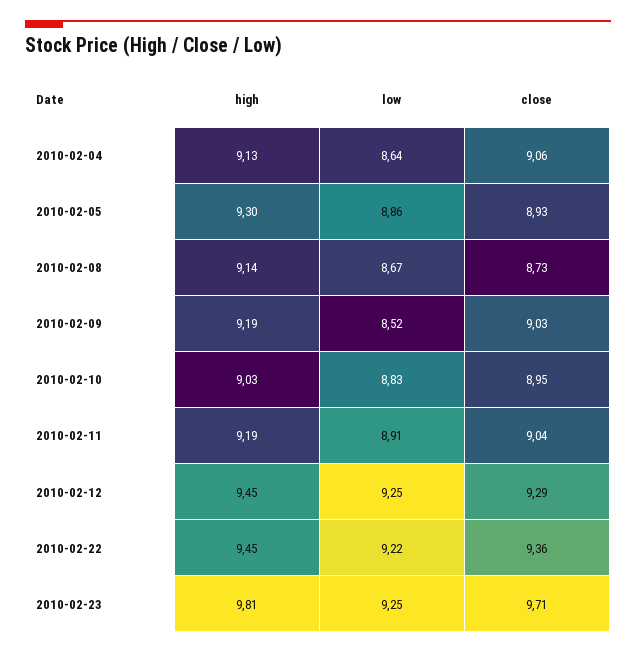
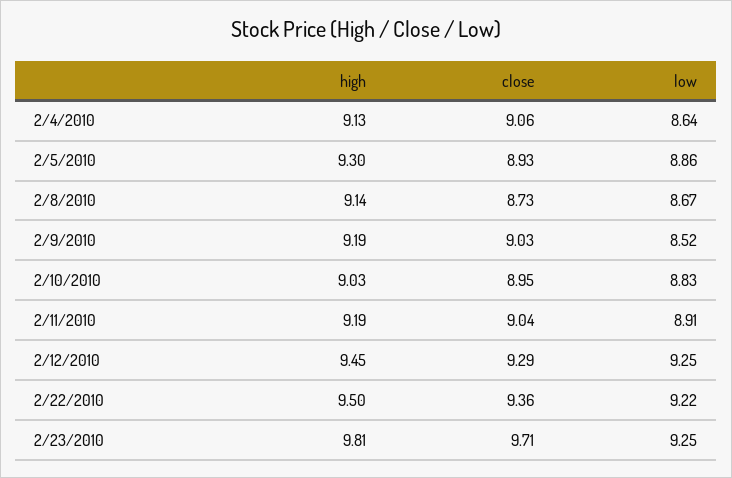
  {
    "high": {
      "2010-02-04": 9.13,
      "2010-02-05": 9.3,
      "2010-02-08": 9.14,
      "2010-02-09": 9.19,
      "2010-02-10": 9.03,
      "2010-02-11": 9.19,
      "2010-02-12": 9.45,
-     "2010-02-22": 9.45,
+     "2010-02-22": 9.5,
      "2010-02-23": 9.81
    },
    "low": {
      "2010-02-04": 8.64,
      "2010-02-05": 8.86,
      "2010-02-08": 8.67,
      "2010-02-09": 8.52,
      "2010-02-10": 8.83,
      "2010-02-11": 8.91,
      "2010-02-12": 9.25,
      "2010-02-22": 9.22,
      "2010-02-23": 9.25
    },
    "close": {
      "2010-02-04": 9.06,
      "2010-02-05": 8.93,
      "2010-02-08": 8.73,
      "2010-02-09": 9.03,
      "2010-02-10": 8.95,
      "2010-02-11": 9.04,
      "2010-02-12": 9.29,
      "2010-02-22": 9.36,
      "2010-02-23": 9.71
    }
  }

